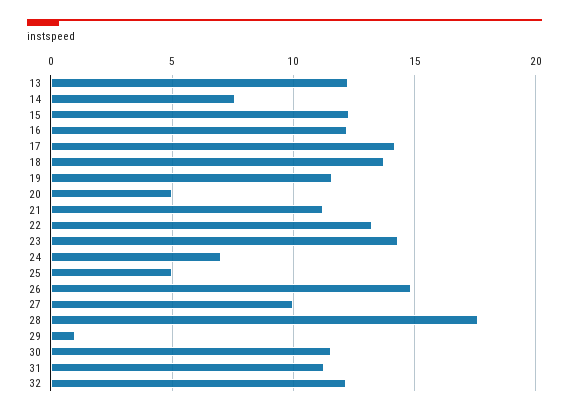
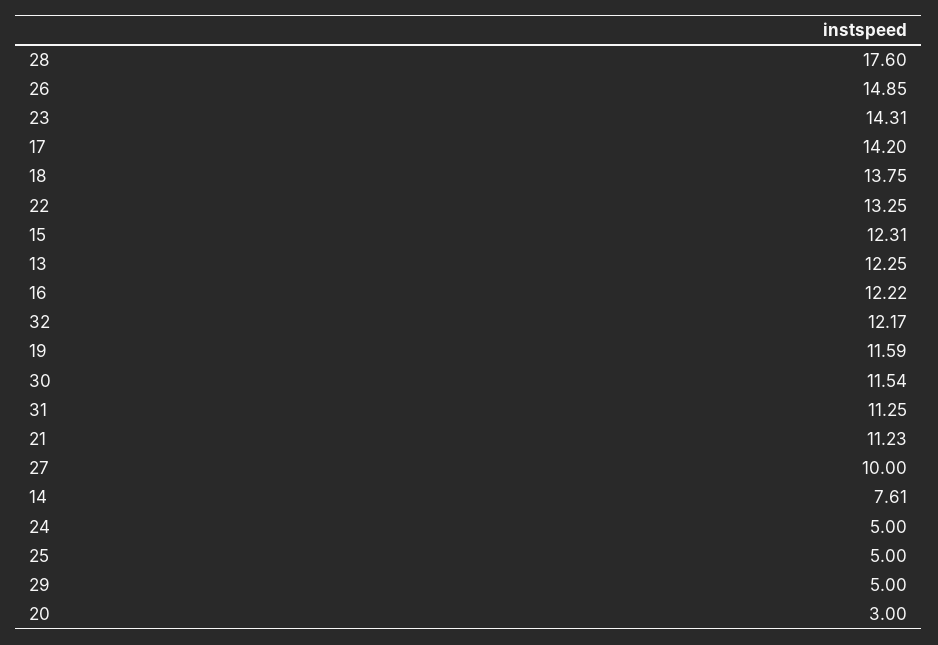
  {
    "13": 12.25,
    "14": 7.61,
    "15": 12.31,
    "16": 12.22,
    "17": 14.2,
    "18": 13.75,
    "19": 11.59,
-   "20": 5,
+   "20": 3,
    "21": 11.23,
    "22": 13.25,
    "23": 14.31,
-   "24": 7,
+   "24": 5,
    "25": 5,
    "26": 14.85,
    "27": 10,
    "28": 17.6,
-   "29": 1,
+   "29": 5,
    "30": 11.54,
    "31": 11.25,
    "32": 12.17
  }

